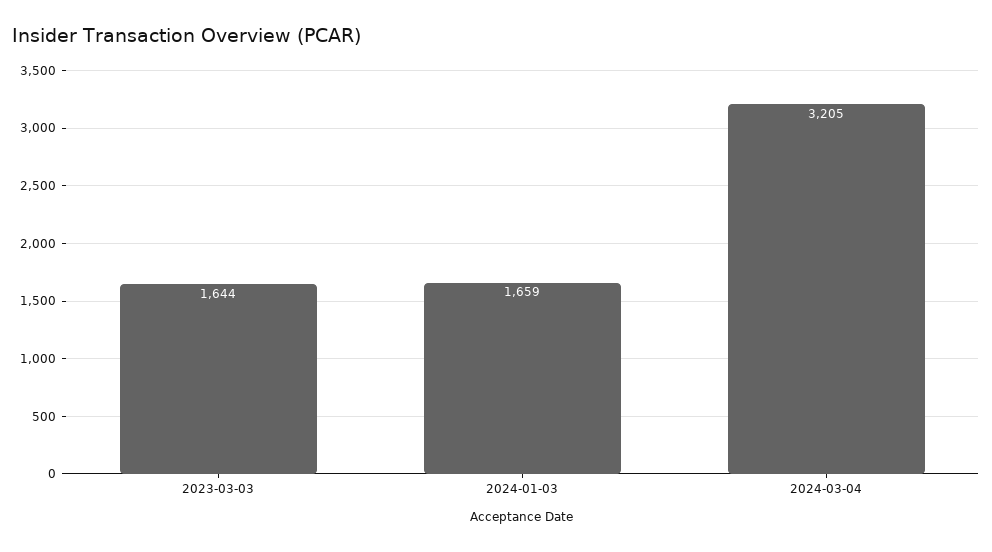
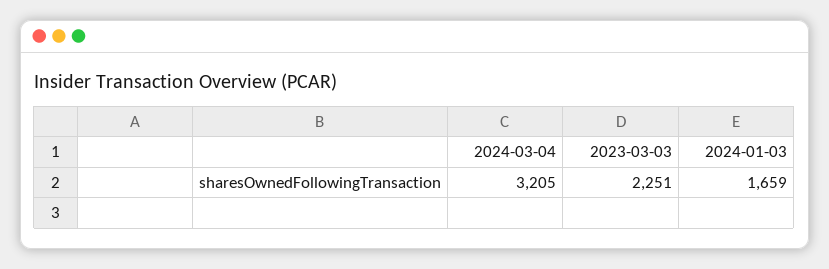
  {
-   "2023-03-03": 1644,
+   "2023-03-03": 2251,
    "2024-01-03": 1659,
    "2024-03-04": 3205
  }

